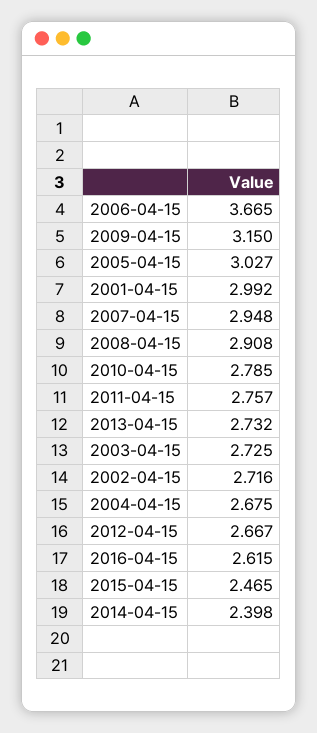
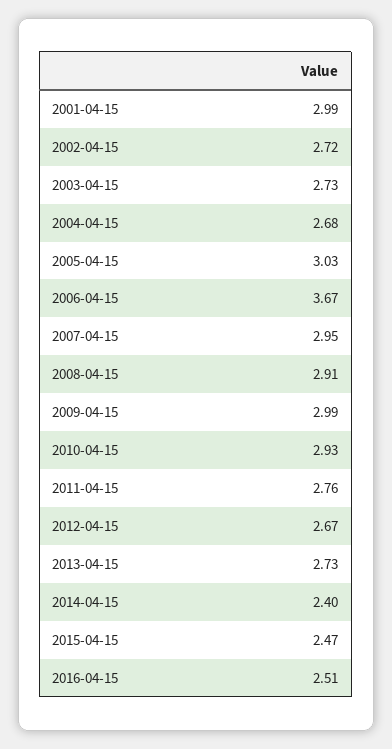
  {
    "2006-04-15": 3.665,
-   "2009-04-15": 3.15,
+   "2009-04-15": 2.99,
    "2005-04-15": 3.027,
    "2001-04-15": 2.992,
    "2007-04-15": 2.948,
    "2008-04-15": 2.908,
-   "2010-04-15": 2.785,
+   "2010-04-15": 2.93,
    "2011-04-15": 2.757,
    "2013-04-15": 2.732,
    "2003-04-15": 2.725,
    "2002-04-15": 2.716,
    "2004-04-15": 2.675,
    "2012-04-15": 2.667,
-   "2016-04-15": 2.615,
+   "2016-04-15": 2.51,
    "2015-04-15": 2.465,
    "2014-04-15": 2.398
  }

